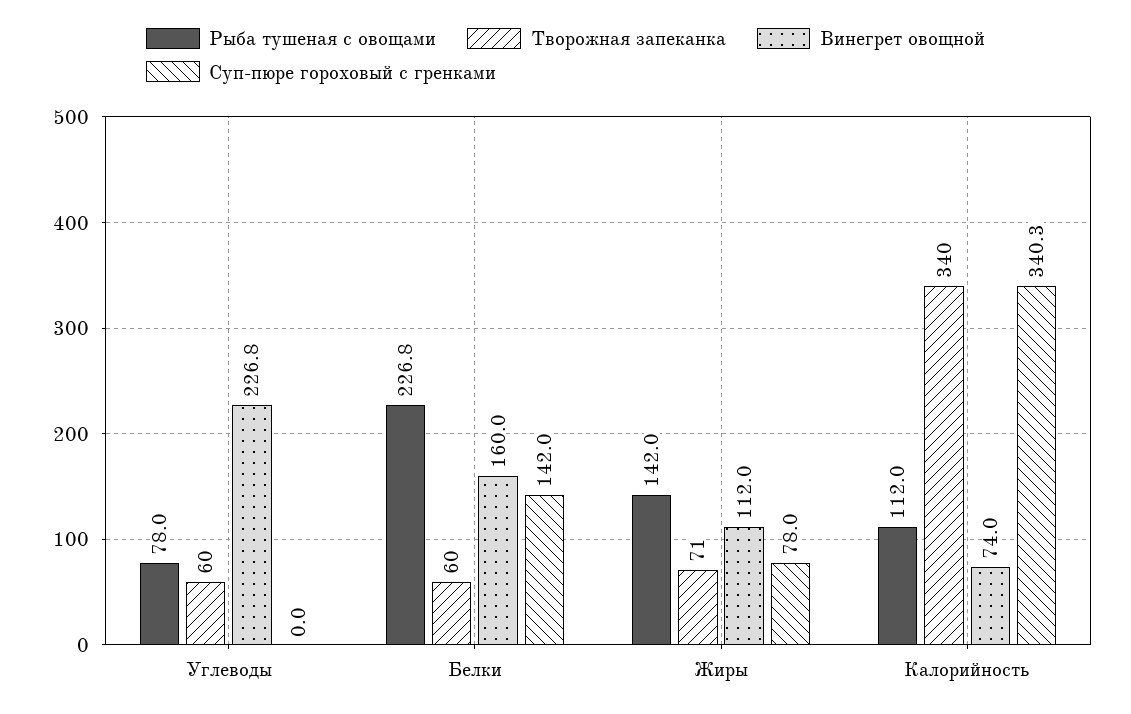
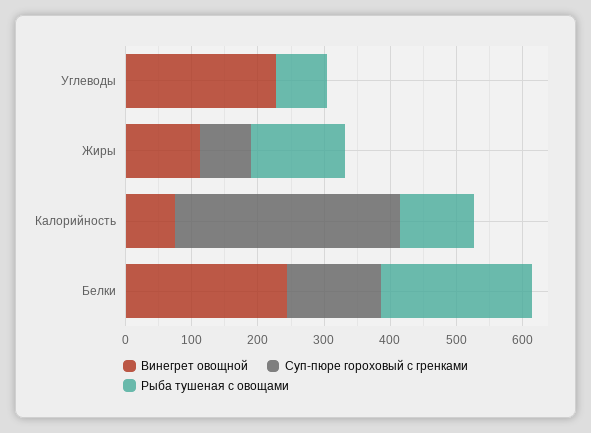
  {
    "Рыба тушеная с овощами": {
      "Углеводы": 78,
      "Белки": 226.8,
      "Жиры": 142,
      "Калорийность": 112
    },
-   "Творожная запеканка": {
-     "Углеводы": 60,
-     "Белки": 60,
-     "Жиры": 71,
-     "Калорийность": 340
-   },
    "Винегрет овощной": {
      "Углеводы": 226.8,
-     "Белки": 160,
+     "Белки": 240,
      "Жиры": 112,
      "Калорийность": 74
    },
    "Суп-пюре гороховый с гренками": {
      "Углеводы": 0,
      "Белки": 142,
      "Жиры": 78,
      "Калорийность": 340.3
    }
  }

